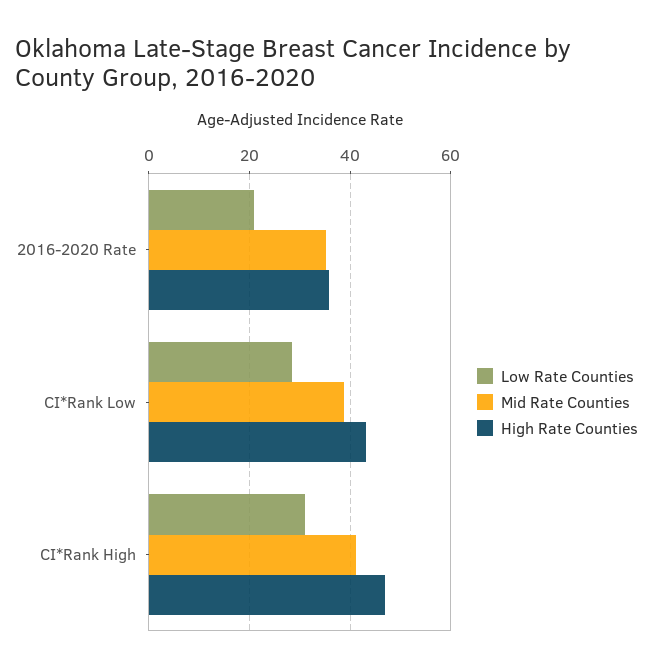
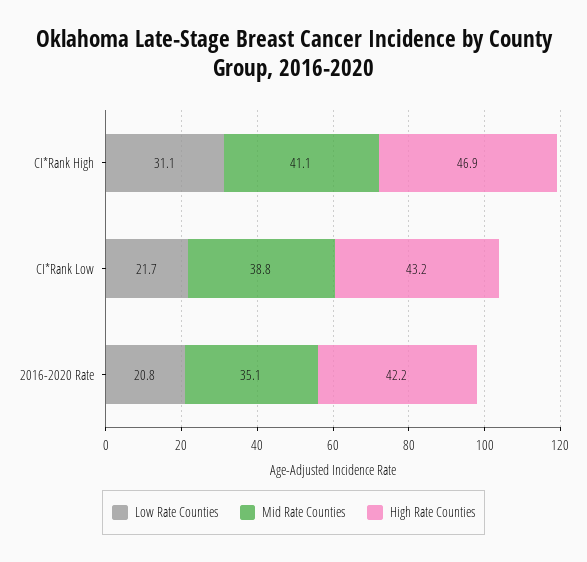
  {
    "Low Rate Counties": {
      "2016-2020 Rate": 20.8,
-     "CI*Rank Low": 28,
+     "CI*Rank Low": 21.7,
      "CI*Rank High": 31.1
    },
    "Mid Rate Counties": {
      "2016-2020 Rate": 35.1,
      "CI*Rank Low": 38.8,
      "CI*Rank High": 41.1
    },
    "High Rate Counties": {
-     "2016-2020 Rate": 36,
+     "2016-2020 Rate": 42.2,
      "CI*Rank Low": 43.2,
      "CI*Rank High": 46.9
    }
  }

